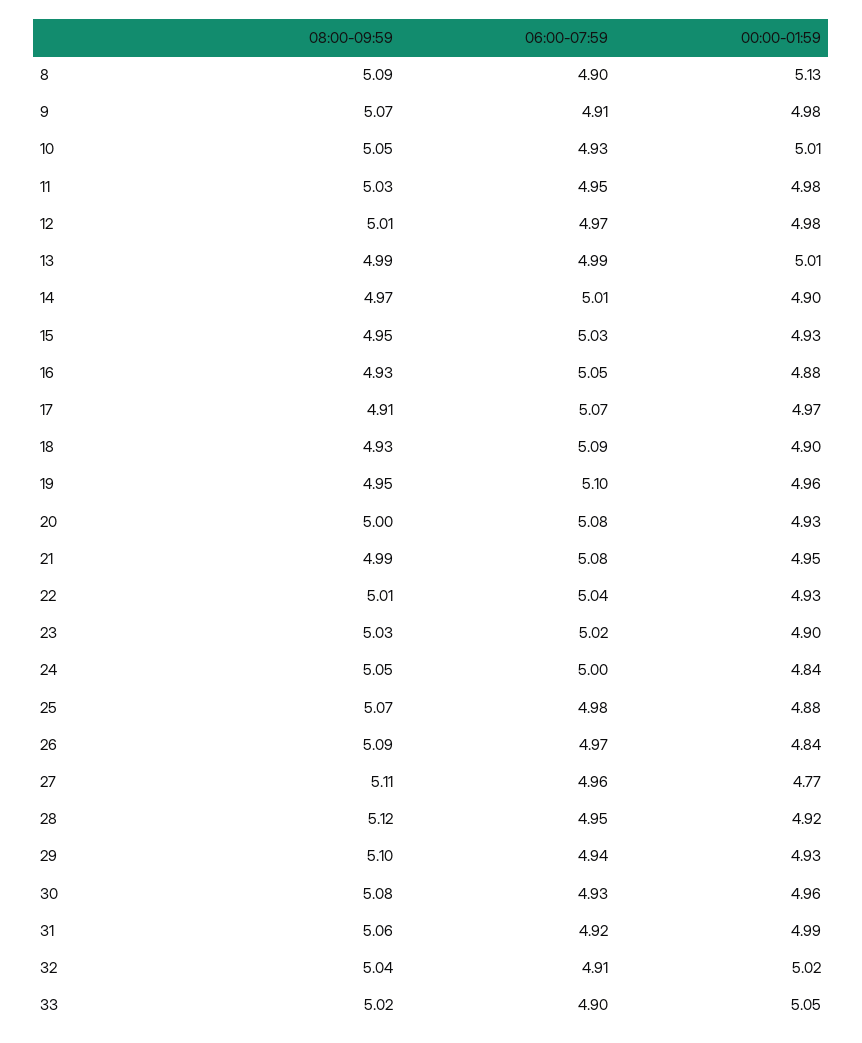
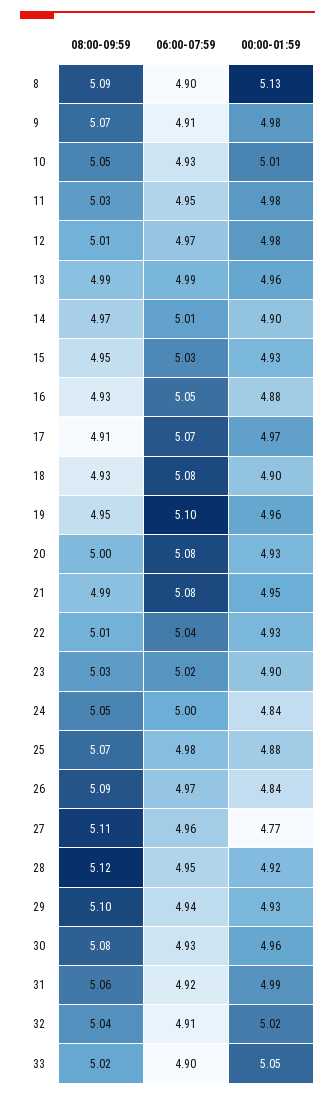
  {
    "08:00-09:59": {
      "8": 5.09,
      "9": 5.07,
      "10": 5.05,
      "11": 5.03,
      "12": 5.01,
      "13": 4.99,
      "14": 4.97,
      "15": 4.95,
      "16": 4.93,
      "17": 4.91,
      "18": 4.93,
      "19": 4.95,
      "20": 5,
      "21": 4.99,
      "22": 5.01,
      "23": 5.03,
      "24": 5.05,
      "25": 5.07,
      "26": 5.09,
      "27": 5.11,
      "28": 5.12,
      "29": 5.1,
      "30": 5.08,
      "31": 5.06,
      "32": 5.04,
      "33": 5.02
    },
    "06:00-07:59": {
      "8": 4.9,
      "9": 4.91,
      "10": 4.93,
      "11": 4.95,
      "12": 4.97,
      "13": 4.99,
      "14": 5.01,
      "15": 5.03,
      "16": 5.05,
      "17": 5.07,
-     "18": 5.09,
+     "18": 5.08,
      "19": 5.1,
      "20": 5.08,
      "21": 5.08,
      "22": 5.04,
      "23": 5.02,
      "24": 5,
      "25": 4.98,
      "26": 4.97,
      "27": 4.96,
      "28": 4.95,
      "29": 4.94,
      "30": 4.93,
      "31": 4.92,
      "32": 4.91,
      "33": 4.9
    },
    "00:00-01:59": {
      "8": 5.13,
      "9": 4.98,
      "10": 5.01,
      "11": 4.98,
      "12": 4.98,
-     "13": 5.01,
+     "13": 4.96,
      "14": 4.9,
      "15": 4.93,
      "16": 4.88,
      "17": 4.97,
      "18": 4.9,
      "19": 4.96,
      "20": 4.93,
      "21": 4.95,
      "22": 4.93,
      "23": 4.9,
      "24": 4.84,
      "25": 4.88,
      "26": 4.84,
      "27": 4.77,
      "28": 4.92,
      "29": 4.93,
      "30": 4.96,
      "31": 4.99,
      "32": 5.02,
      "33": 5.05
    }
  }

